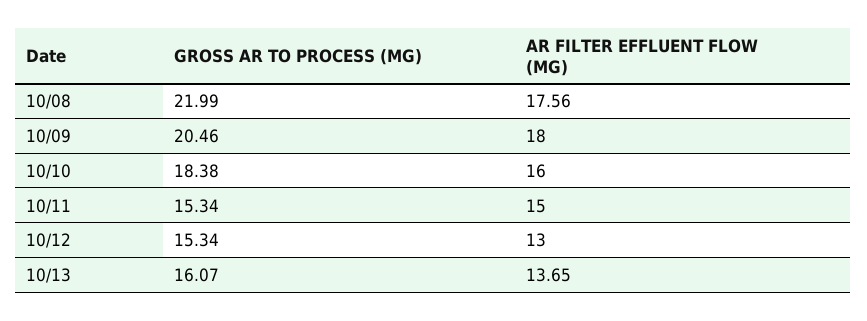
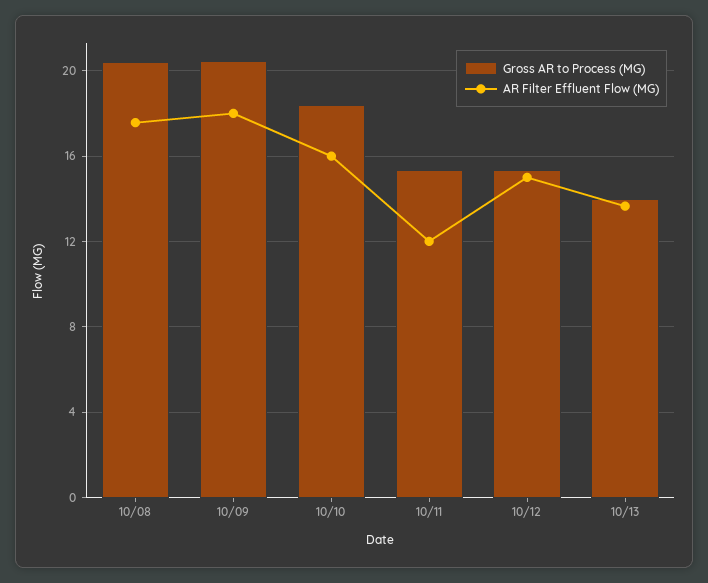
  {
    "GROSS AR TO PROCESS (MG)": {
-     "10/08": 21.99,
+     "10/08": 20.5,
      "10/09": 20.46,
      "10/10": 18.38,
      "10/11": 15.34,
      "10/12": 15.34,
-     "10/13": 16.07
+     "10/13": 14
    },
    "AR FILTER EFFLUENT FLOW (MG)": {
      "10/08": 17.56,
      "10/09": 18,
      "10/10": 16,
-     "10/11": 15,
+     "10/11": 12,
-     "10/12": 13,
+     "10/12": 15,
      "10/13": 13.65
    }
  }

